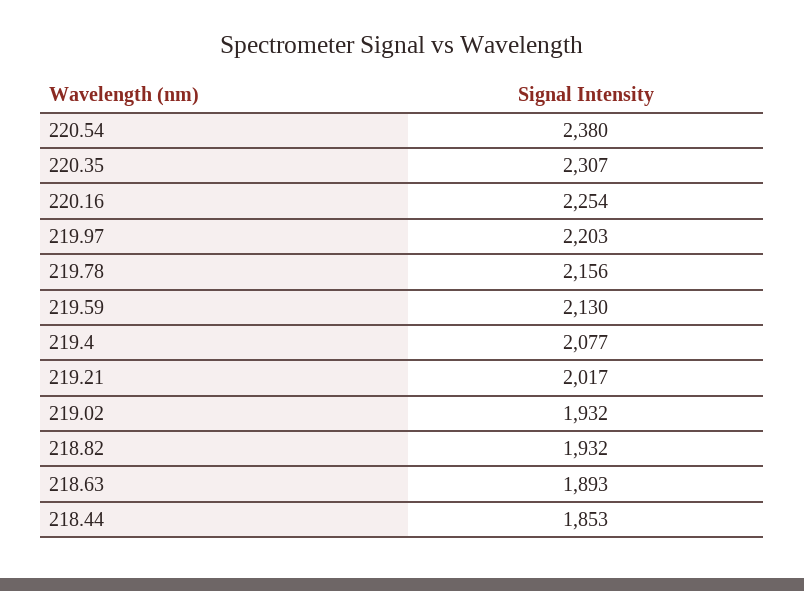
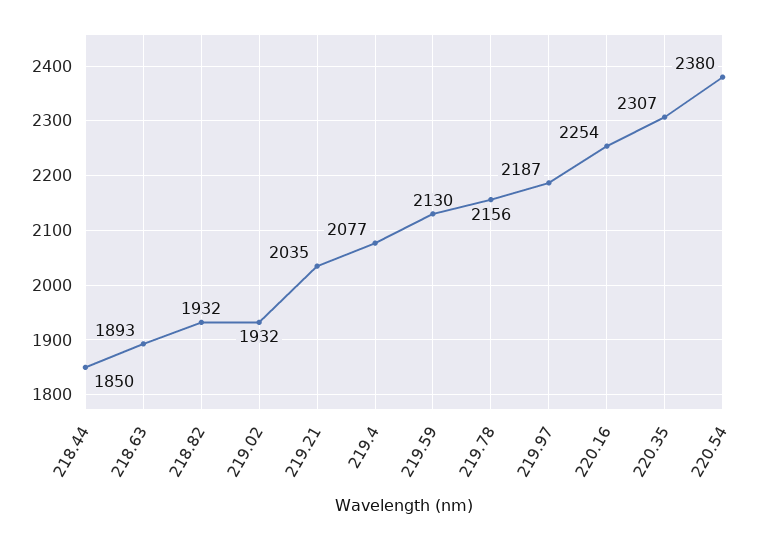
  {
    "220.54": 2380,
    "220.35": 2307,
    "220.16": 2254,
-   "219.97": 2203,
+   "219.97": 2187,
    "219.78": 2156,
    "219.59": 2130,
    "219.4": 2077,
-   "219.21": 2017,
+   "219.21": 2035,
    "219.02": 1932,
    "218.82": 1932,
    "218.63": 1893,
-   "218.44": 1853
+   "218.44": 1850
  }

